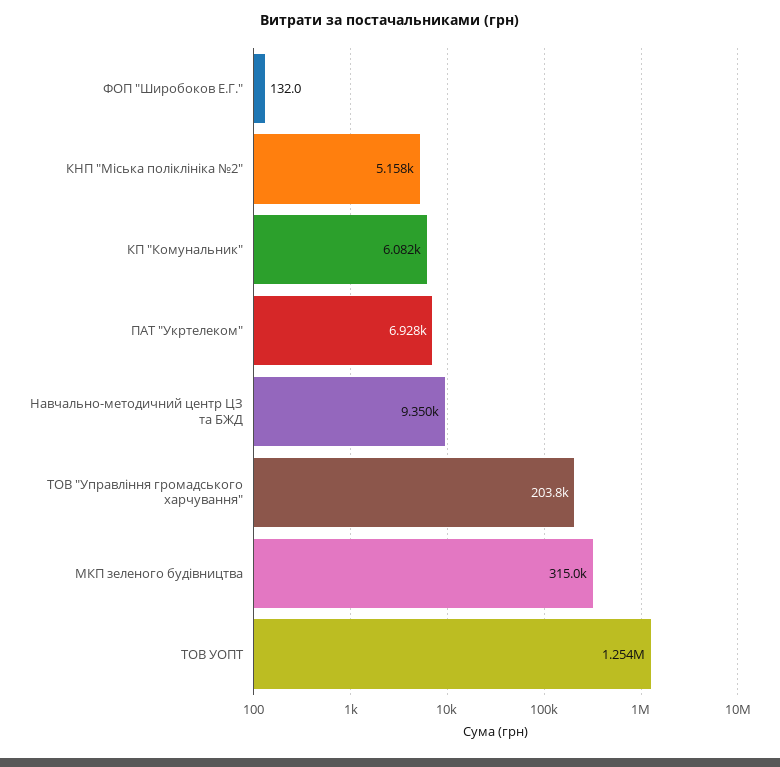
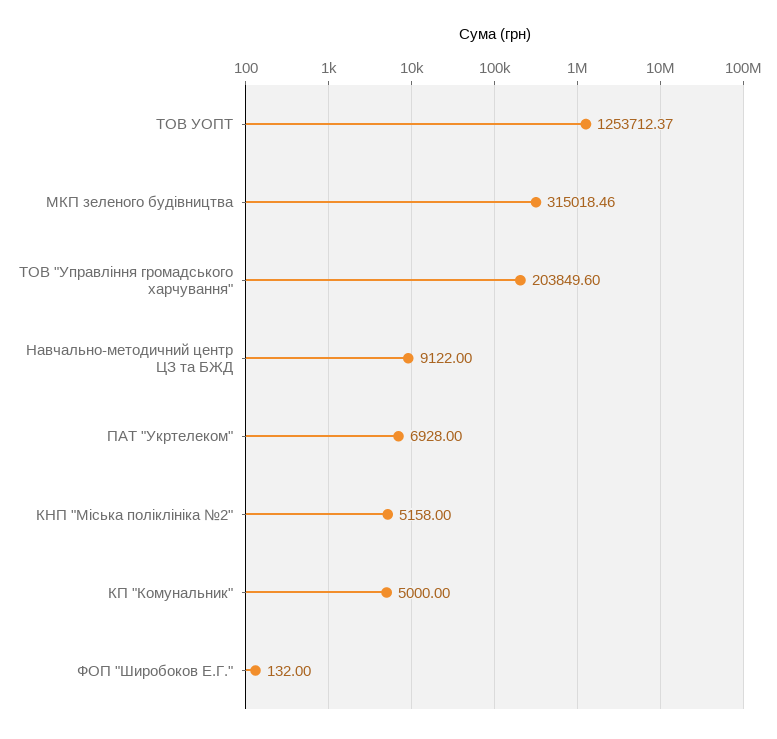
  {
    "ФОП \"Широбоков Е.Г.\"": 132,
    "КНП \"Міська поліклініка №2\"": 5158,
-   "КП \"Комунальник\"": 6082,
+   "КП \"Комунальник\"": 5000,
    "ПАТ \"Укртелеком\"": 6928,
-   "Навчально-методичний центр ЦЗ та БЖД": 9350,
+   "Навчально-методичний центр ЦЗ та БЖД": 9122,
    "ТОВ \"Управління громадського харчування\"": 203849.6,
    "МКП зеленого будiвництва": 315018.46,
    "ТОВ УОПТ": 1253712.37
  }

